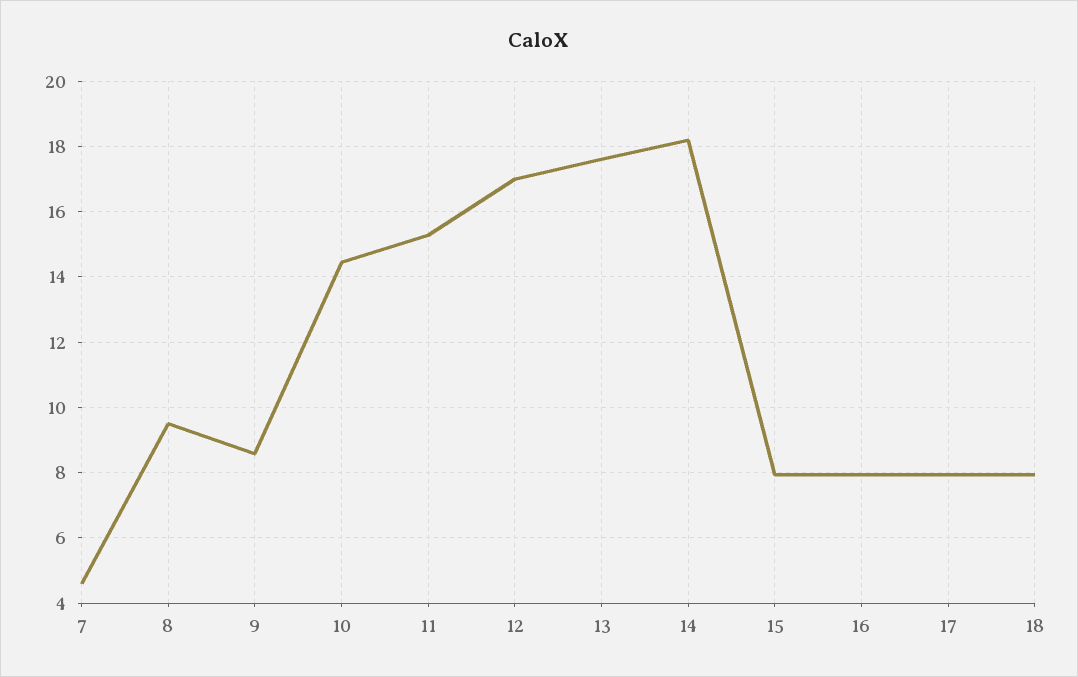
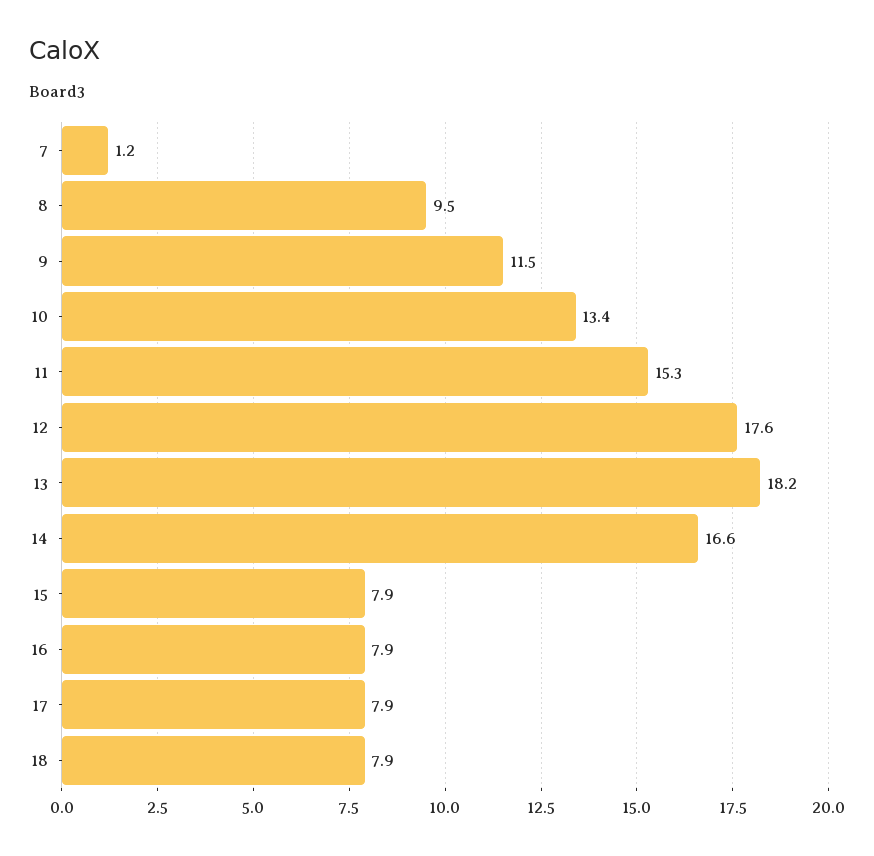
  {
-   "7": 4.6,
+   "7": 1.2,
    "8": 9.5,
-   "9": 8.6,
+   "9": 11.5,
-   "10": 14.4,
+   "10": 13.4,
    "11": 15.3,
-   "12": 17,
+   "12": 17.6,
-   "13": 17.6,
+   "13": 18.2,
-   "14": 18.2,
+   "14": 16.6,
    "15": 7.9,
    "16": 7.9,
    "17": 7.9,
    "18": 7.9
  }

